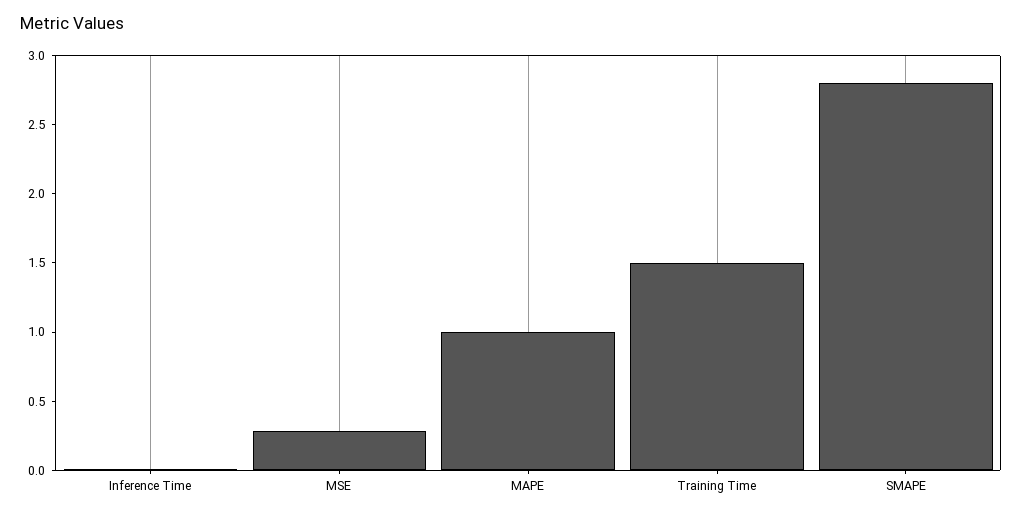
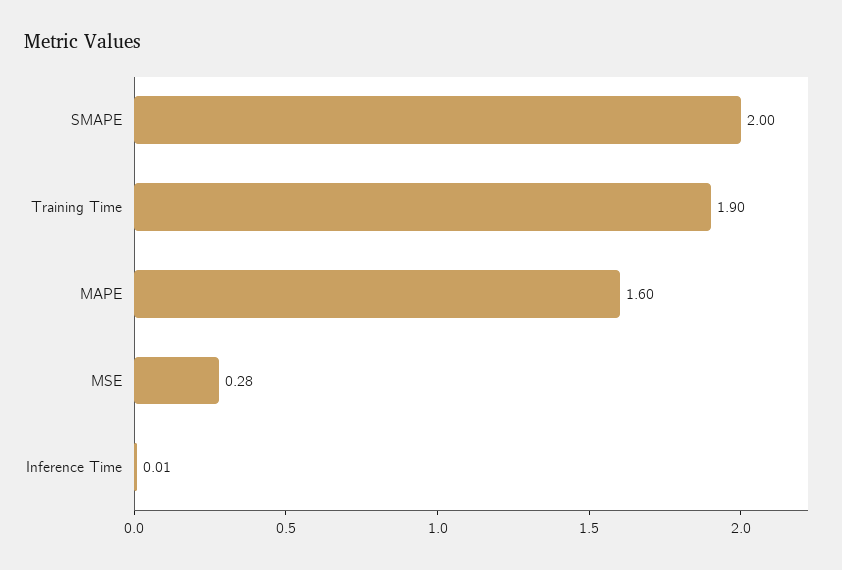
  {
    "Inference Time": 0.01,
    "MSE": 0.28,
-   "MAPE": 1,
+   "MAPE": 1.6,
-   "Training Time": 1.5,
+   "Training Time": 1.9,
-   "SMAPE": 2.8
+   "SMAPE": 2
  }

